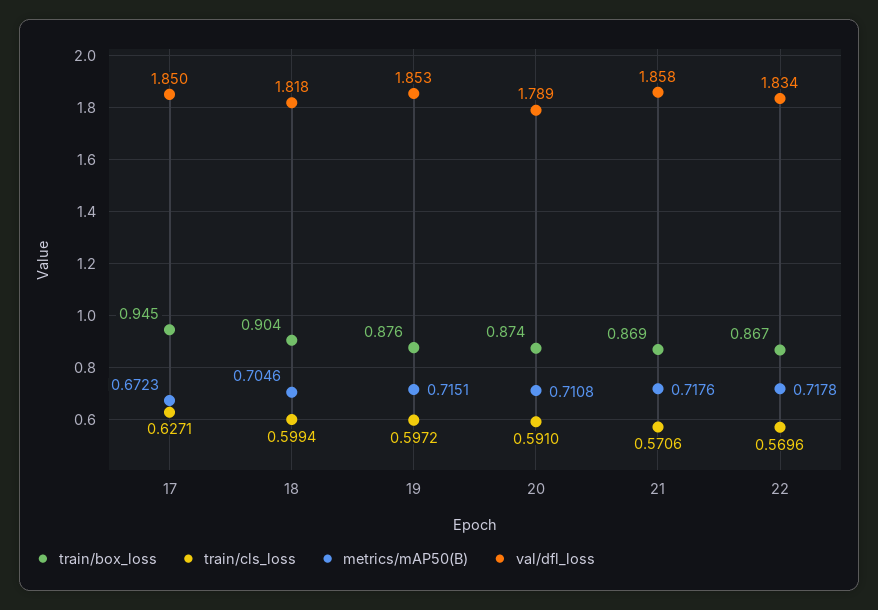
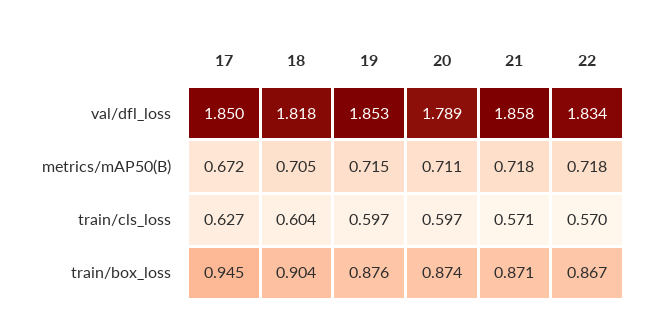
  {
    "train/box_loss": {
      "17": 0.945,
      "18": 0.904,
      "19": 0.876,
      "20": 0.874,
-     "21": 0.869,
+     "21": 0.871,
      "22": 0.867
    },
    "train/cls_loss": {
      "17": 0.6271,
-     "18": 0.5994,
+     "18": 0.604,
      "19": 0.5972,
-     "20": 0.591,
+     "20": 0.597,
      "21": 0.5706,
      "22": 0.5696
    },
    "metrics/mAP50(B)": {
      "17": 0.6723,
      "18": 0.7046,
      "19": 0.7151,
      "20": 0.7108,
      "21": 0.7176,
      "22": 0.7178
    },
    "val/dfl_loss": {
      "17": 1.85,
      "18": 1.818,
      "19": 1.853,
      "20": 1.789,
      "21": 1.858,
      "22": 1.834
    }
  }

